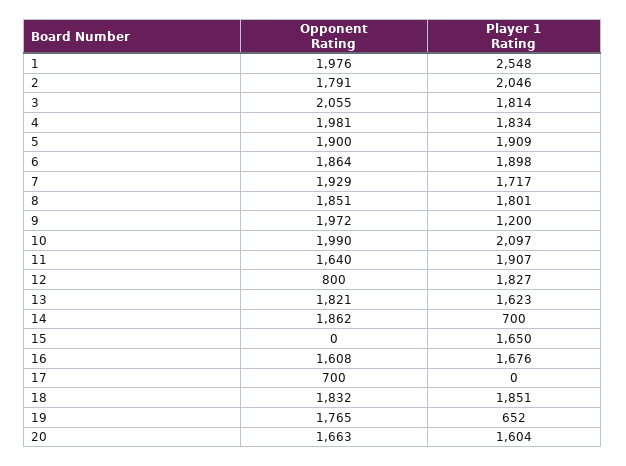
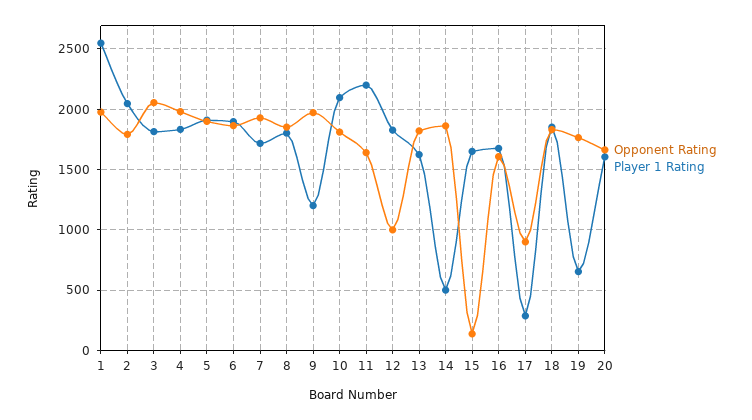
  {
    "Opponent Rating": {
      "1": 1976,
      "2": 1791,
      "3": 2055,
      "4": 1981,
      "5": 1900,
      "6": 1864,
      "7": 1929,
      "8": 1851,
      "9": 1972,
-     "10": 1990,
+     "10": 1800,
      "11": 1640,
-     "12": 800,
+     "12": 1000,
      "13": 1821,
      "14": 1862,
-     "15": 0,
+     "15": 150,
      "16": 1608,
-     "17": 700,
+     "17": 900,
      "18": 1832,
      "19": 1765,
      "20": 1663
    },
    "Player 1 Rating": {
      "1": 2548,
      "2": 2046,
      "3": 1814,
      "4": 1834,
      "5": 1909,
      "6": 1898,
      "7": 1717,
      "8": 1801,
      "9": 1200,
      "10": 2097,
-     "11": 1907,
+     "11": 2200,
      "12": 1827,
      "13": 1623,
-     "14": 700,
+     "14": 500,
      "15": 1650,
      "16": 1676,
-     "17": 0,
+     "17": 300,
      "18": 1851,
      "19": 652,
      "20": 1604
    }
  }

